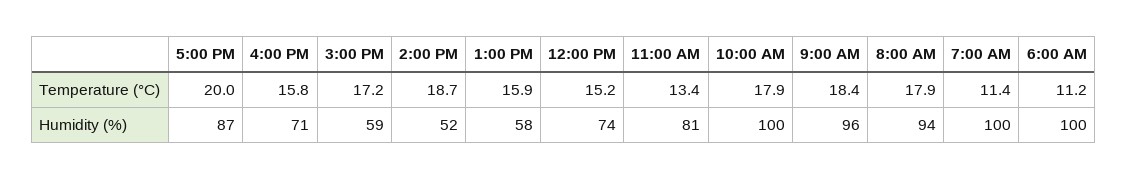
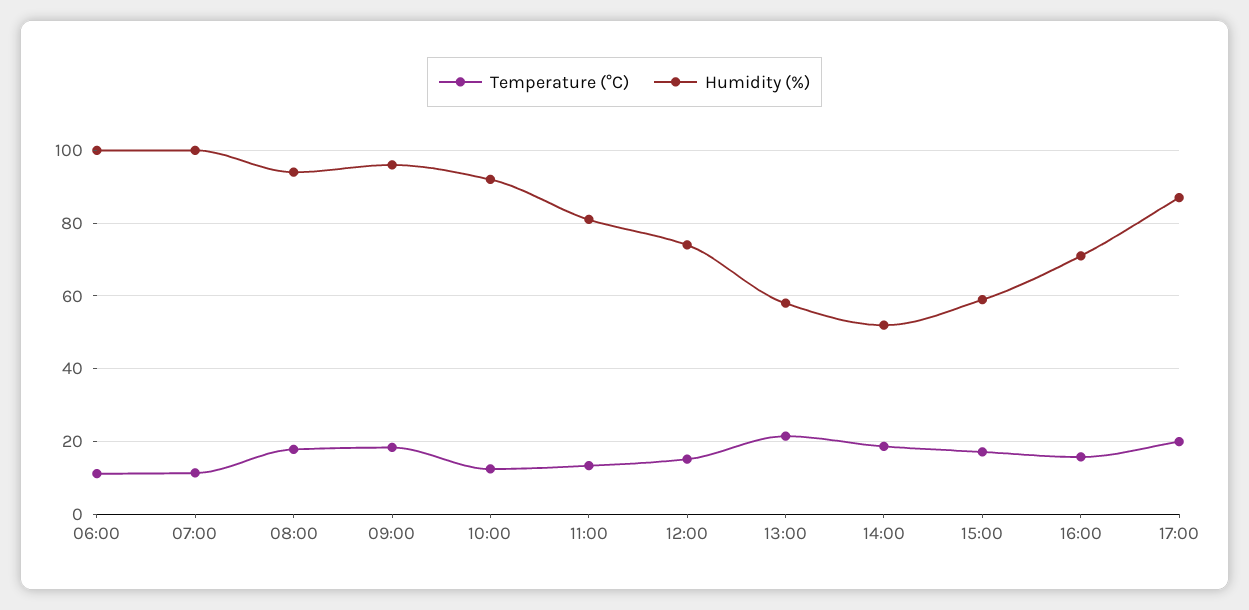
  {
    "Temperature (°C)": {
      "5:00 PM": 20,
      "4:00 PM": 15.8,
      "3:00 PM": 17.2,
      "2:00 PM": 18.7,
-     "1:00 PM": 15.9,
+     "1:00 PM": 22,
      "12:00 PM": 15.2,
      "11:00 AM": 13.4,
-     "10:00 AM": 17.9,
+     "10:00 AM": 12,
      "9:00 AM": 18.4,
      "8:00 AM": 17.9,
      "7:00 AM": 11.4,
      "6:00 AM": 11.2
    },
    "Humidity (%)": {
      "5:00 PM": 87,
      "4:00 PM": 71,
      "3:00 PM": 59,
      "2:00 PM": 52,
      "1:00 PM": 58,
      "12:00 PM": 74,
      "11:00 AM": 81,
-     "10:00 AM": 100,
+     "10:00 AM": 92,
      "9:00 AM": 96,
      "8:00 AM": 94,
      "7:00 AM": 100,
      "6:00 AM": 100
    }
  }

